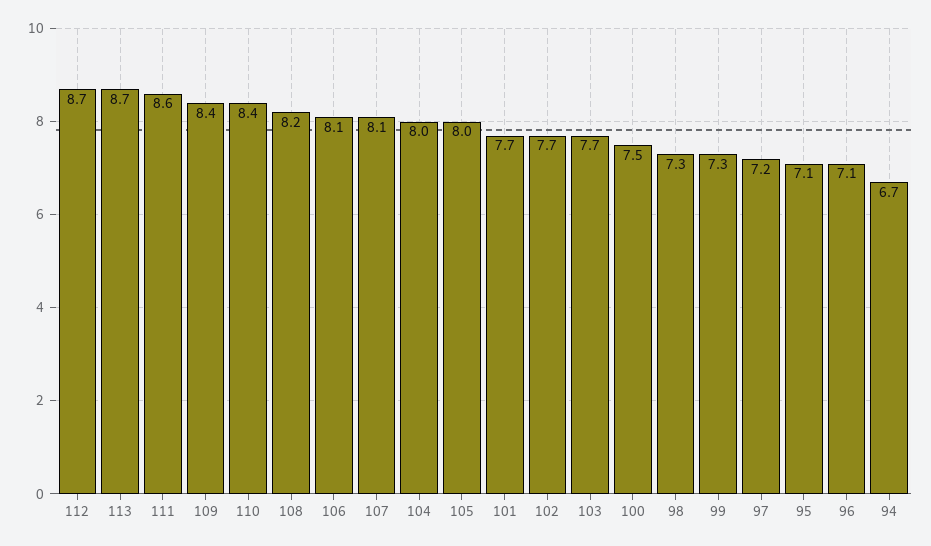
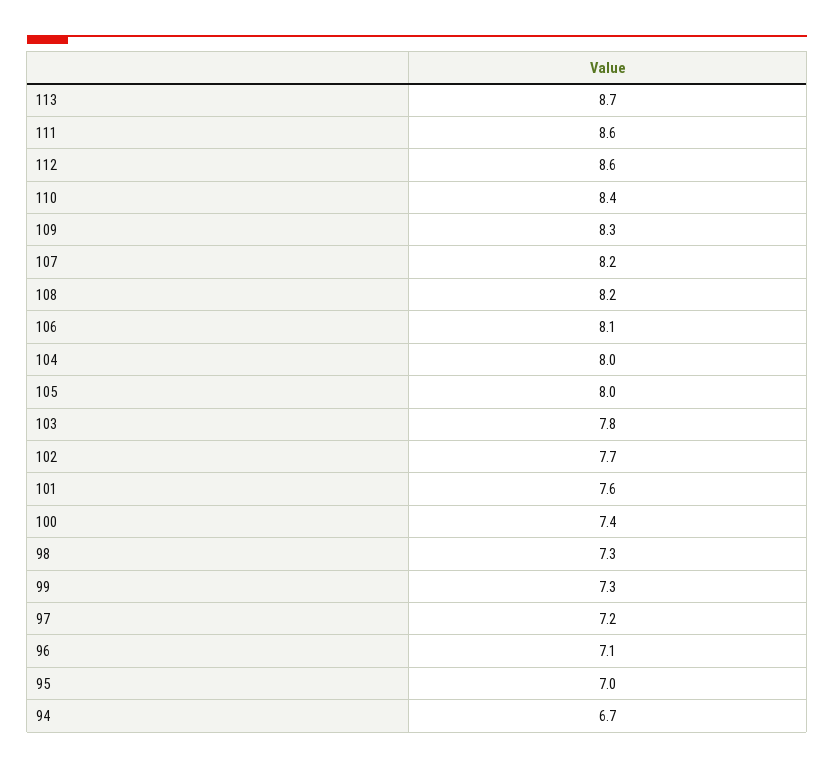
  {
-   "112": 8.7,
+   "112": 8.6,
    "113": 8.7,
    "111": 8.6,
-   "109": 8.4,
+   "109": 8.3,
    "110": 8.4,
    "108": 8.2,
    "106": 8.1,
-   "107": 8.1,
+   "107": 8.2,
    "104": 8,
    "105": 8,
-   "101": 7.7,
+   "101": 7.6,
    "102": 7.7,
-   "103": 7.7,
+   "103": 7.8,
-   "100": 7.5,
+   "100": 7.4,
    "98": 7.3,
    "99": 7.3,
    "97": 7.2,
-   "95": 7.1,
+   "95": 7,
    "96": 7.1,
    "94": 6.7
  }

